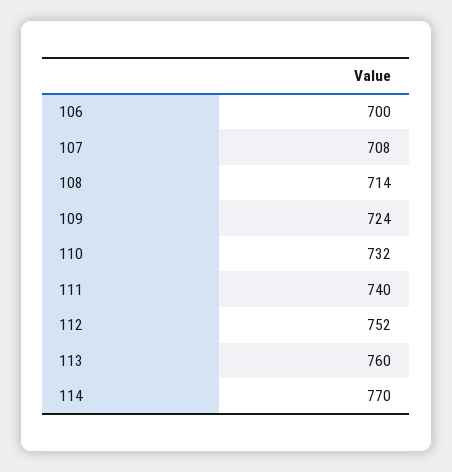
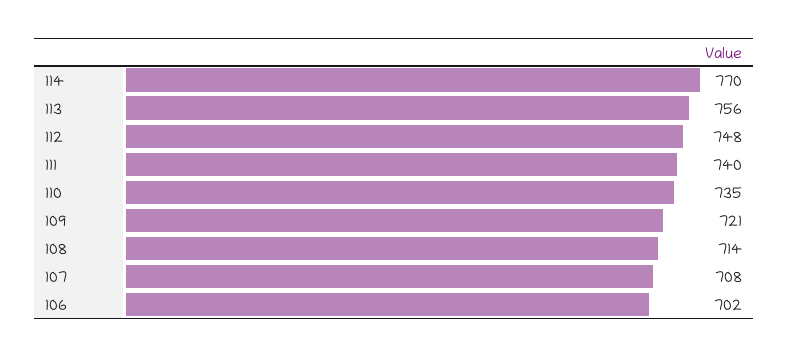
  {
-   "106": 700,
+   "106": 702,
    "107": 708,
    "108": 714,
-   "109": 724,
+   "109": 721,
-   "110": 732,
+   "110": 735,
    "111": 740,
-   "112": 752,
+   "112": 748,
-   "113": 760,
+   "113": 756,
    "114": 770
  }

